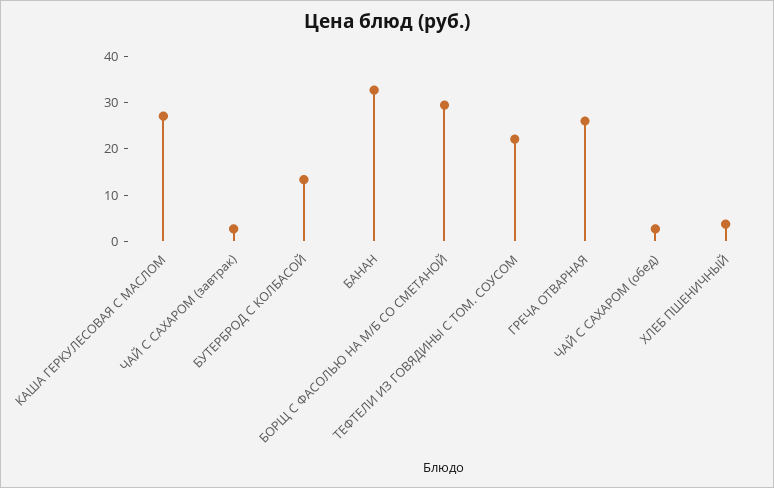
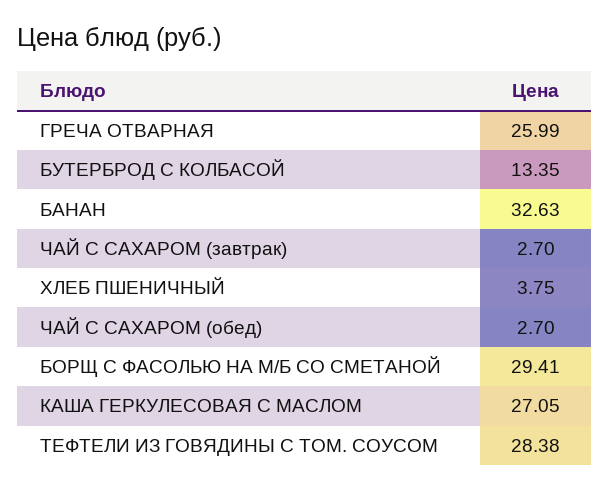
  {
    "КАША ГЕРКУЛЕСОВАЯ С МАСЛОМ": 27.05,
    "ЧАЙ С САХАРОМ (завтрак)": 2.7,
    "БУТЕРБРОД С КОЛБАСОЙ": 13.35,
    "БАНАН": 32.63,
    "БОРЩ С ФАСОЛЬЮ НА М/Б СО СМЕТАНОЙ": 29.41,
-   "ТЕФТЕЛИ ИЗ ГОВЯДИНЫ С ТОМ. СОУСОМ": 22,
+   "ТЕФТЕЛИ ИЗ ГОВЯДИНЫ С ТОМ. СОУСОМ": 28.38,
    "ГРЕЧА ОТВАРНАЯ": 25.99,
    "ЧАЙ С САХАРОМ (обед)": 2.7,
    "ХЛЕБ ПШЕНИЧНЫЙ": 3.75
  }

